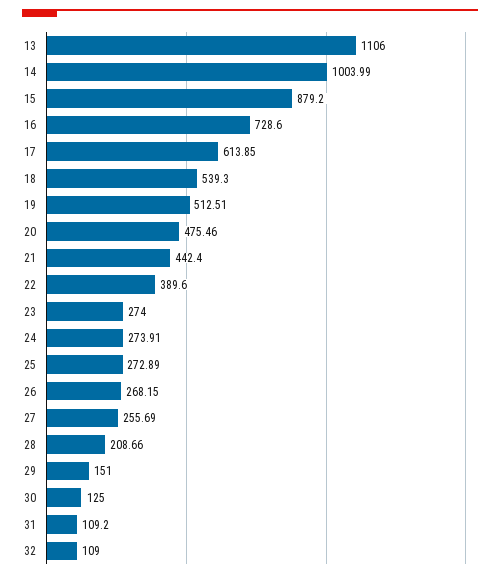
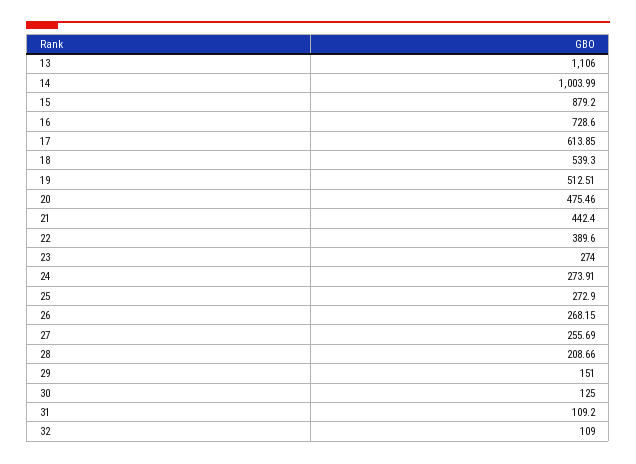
  {
    "13": 1106,
    "14": 1003.99,
    "15": 879.2,
    "16": 728.6,
    "17": 613.85,
    "18": 539.3,
    "19": 512.51,
    "20": 475.46,
    "21": 442.4,
    "22": 389.6,
    "23": 274,
    "24": 273.91,
-   "25": 272.89,
+   "25": 272.9,
    "26": 268.15,
    "27": 255.69,
    "28": 208.66,
    "29": 151,
    "30": 125,
    "31": 109.2,
    "32": 109
  }

